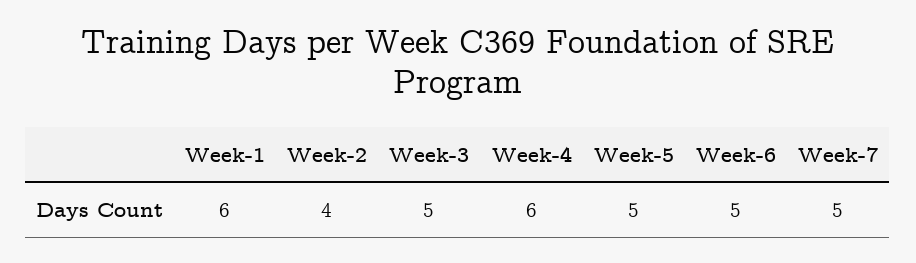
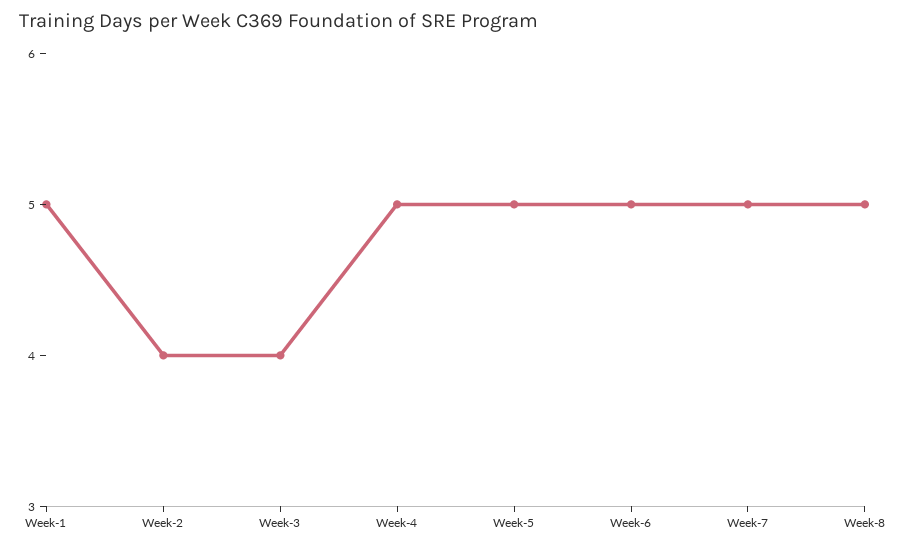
  {
-   "Week-1": 6,
+   "Week-1": 5,
    "Week-2": 4,
-   "Week-3": 5,
+   "Week-3": 4,
-   "Week-4": 6,
+   "Week-4": 5,
    "Week-5": 5,
    "Week-6": 5,
-   "Week-7": 5
+   "Week-7": 5,
+   "Week-8": 5
  }

